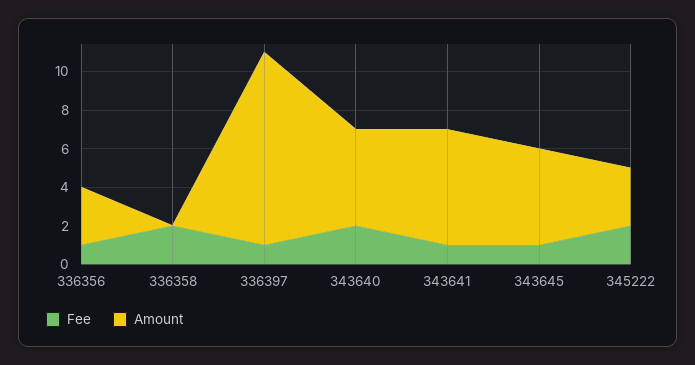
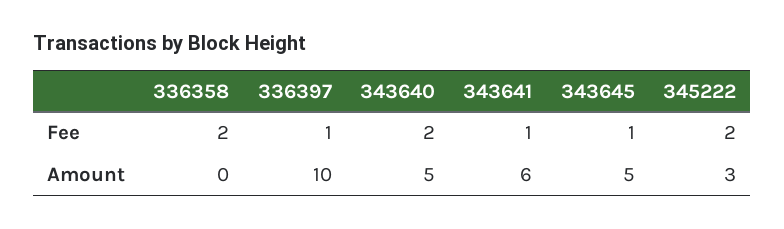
  {
    "Fee": {
-     "336356": 1,
      "336358": 2,
      "336397": 1,
      "343640": 2,
      "343641": 1,
      "343645": 1,
      "345222": 2
    },
    "Amount": {
-     "336356": 3,
      "336358": 0,
      "336397": 10,
      "343640": 5,
      "343641": 6,
      "343645": 5,
      "345222": 3
    }
  }

